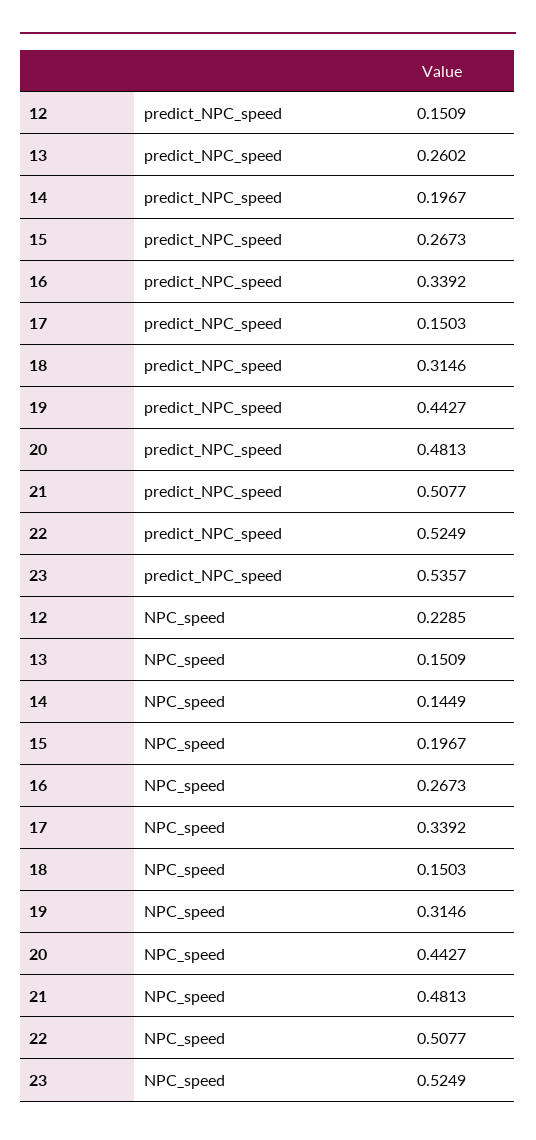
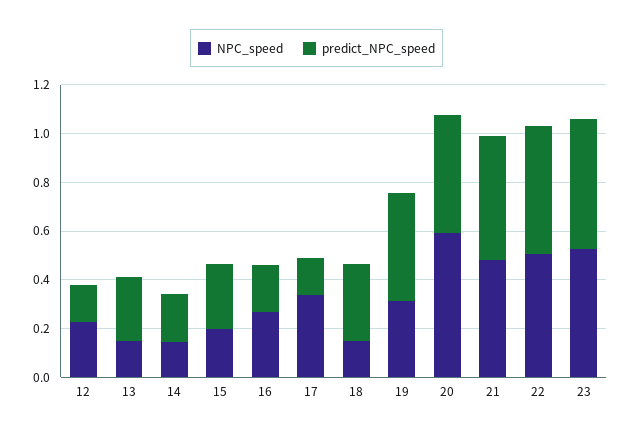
  {
    "predict_NPC_speed": {
      "12": 0.1509,
      "13": 0.2602,
      "14": 0.1967,
      "15": 0.2673,
-     "16": 0.3392,
+     "16": 0.2,
      "17": 0.1503,
      "18": 0.3146,
      "19": 0.4427,
      "20": 0.4813,
      "21": 0.5077,
      "22": 0.5249,
      "23": 0.5357
    },
    "NPC_speed": {
      "12": 0.2285,
      "13": 0.1509,
      "14": 0.1449,
      "15": 0.1967,
      "16": 0.2673,
      "17": 0.3392,
      "18": 0.1503,
      "19": 0.3146,
-     "20": 0.4427,
+     "20": 0.6,
      "21": 0.4813,
      "22": 0.5077,
      "23": 0.5249
    }
  }

